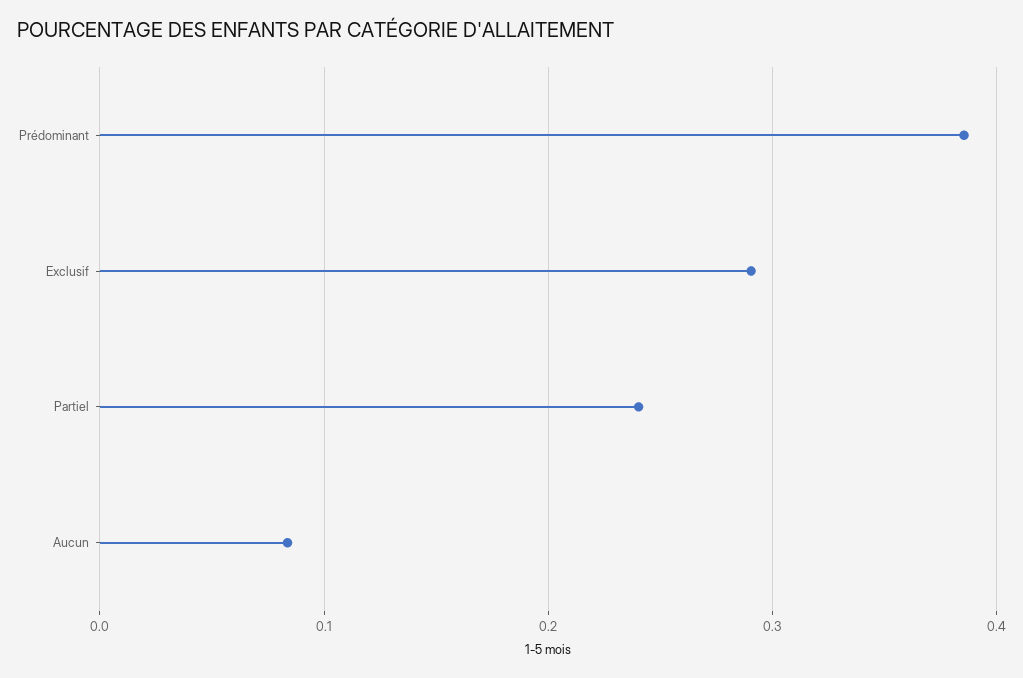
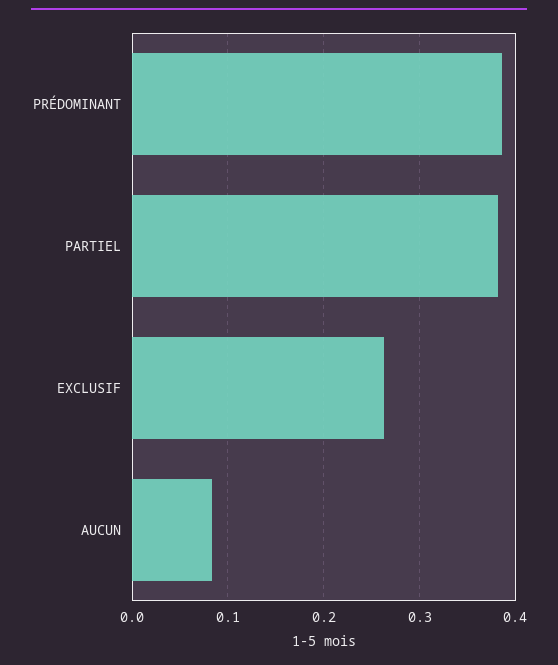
  {
    "Prédominant": 0.39,
-   "Exclusif": 0.29,
+   "Exclusif": 0.26,
-   "Partiel": 0.24,
+   "Partiel": 0.38,
    "Aucun": 0.08
  }

